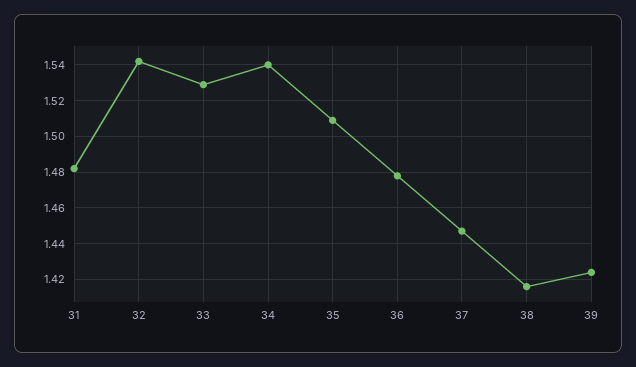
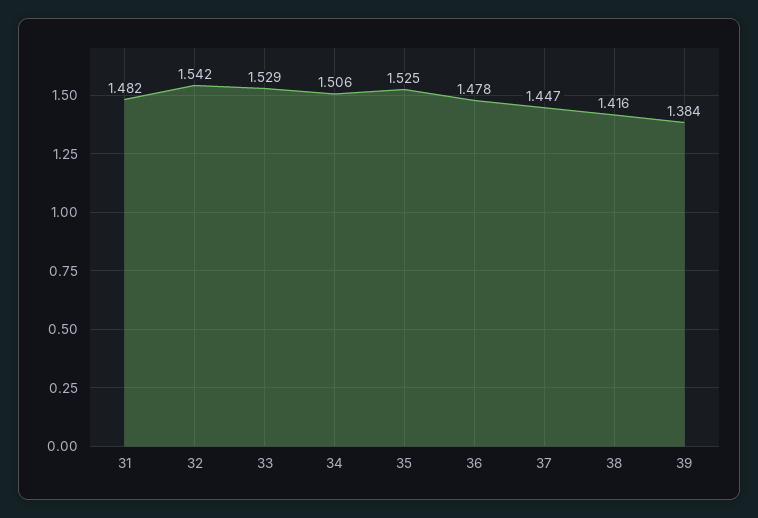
  {
    "31": 1.482,
    "32": 1.542,
    "33": 1.529,
-   "34": 1.54,
+   "34": 1.506,
-   "35": 1.51,
+   "35": 1.525,
    "36": 1.478,
    "37": 1.447,
    "38": 1.416,
-   "39": 1.425
+   "39": 1.384
  }

